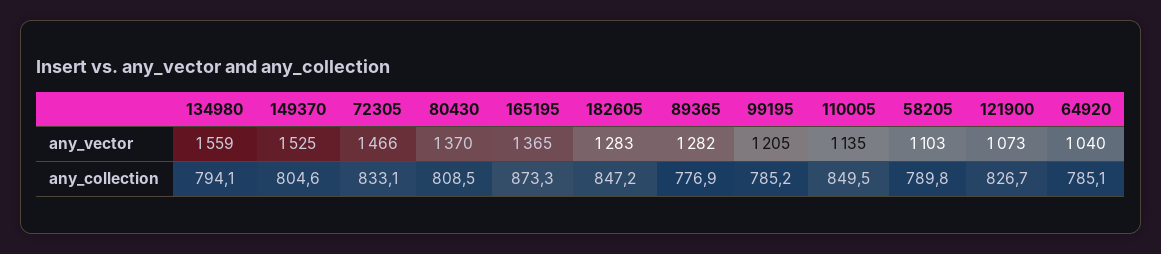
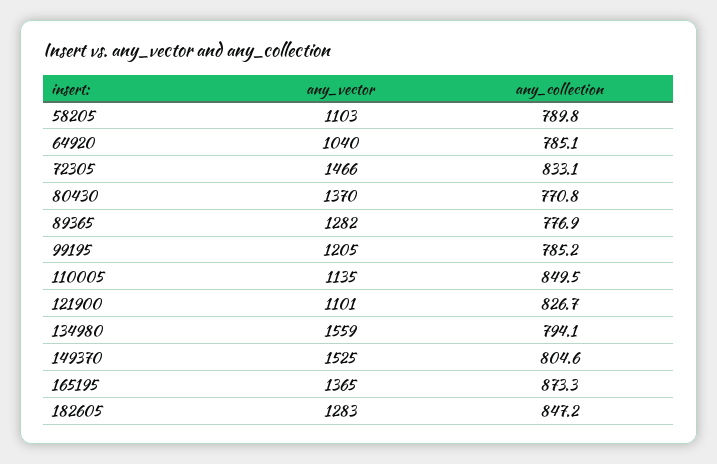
  {
    "134980": {
      "any_vector": 1559,
      "any_collection": 794.1
    },
    "149370": {
      "any_vector": 1525,
      "any_collection": 804.6
    },
    "72305": {
      "any_vector": 1466,
      "any_collection": 833.1
    },
    "80430": {
      "any_vector": 1370,
-     "any_collection": 808.5
+     "any_collection": 770.8
    },
    "165195": {
      "any_vector": 1365,
      "any_collection": 873.3
    },
    "182605": {
      "any_vector": 1283,
      "any_collection": 847.2
    },
    "89365": {
      "any_vector": 1282,
      "any_collection": 776.9
    },
    "99195": {
      "any_vector": 1205,
      "any_collection": 785.2
    },
    "110005": {
      "any_vector": 1135,
      "any_collection": 849.5
    },
    "58205": {
      "any_vector": 1103,
      "any_collection": 789.8
    },
    "121900": {
-     "any_vector": 1073,
+     "any_vector": 1101,
      "any_collection": 826.7
    },
    "64920": {
      "any_vector": 1040,
      "any_collection": 785.1
    }
  }

